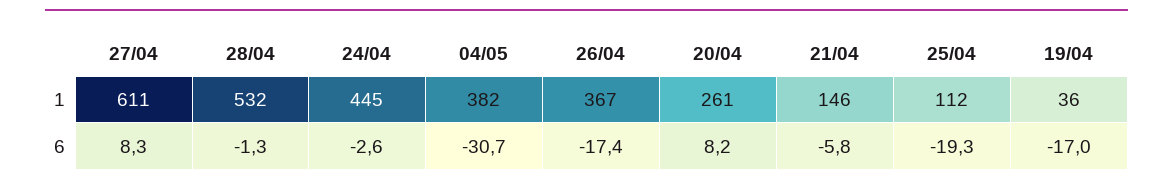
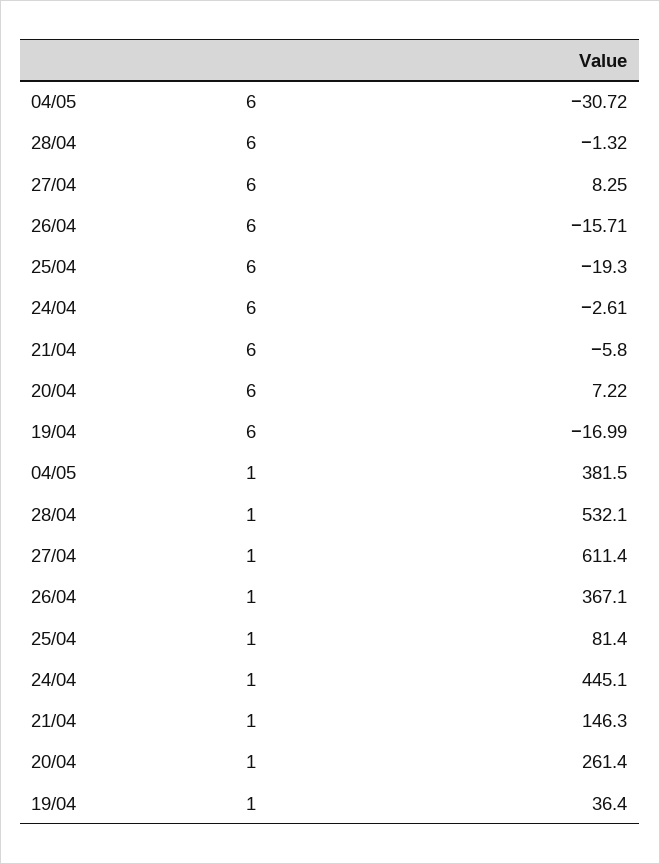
  {
    "27/04": {
      "1": 611.4,
      "6": 8.25
    },
    "28/04": {
      "1": 532.1,
      "6": -1.32
    },
    "24/04": {
      "1": 445.1,
      "6": -2.61
    },
    "04/05": {
      "1": 381.5,
      "6": -30.72
    },
    "26/04": {
      "1": 367.1,
-     "6": -17.4
+     "6": -15.71
    },
    "20/04": {
      "1": 261.4,
-     "6": 8.2
+     "6": 7.22
    },
    "21/04": {
      "1": 146.3,
      "6": -5.8
    },
    "25/04": {
-     "1": 112,
+     "1": 81.4,
      "6": -19.3
    },
    "19/04": {
      "1": 36.4,
      "6": -16.99
    }
  }

